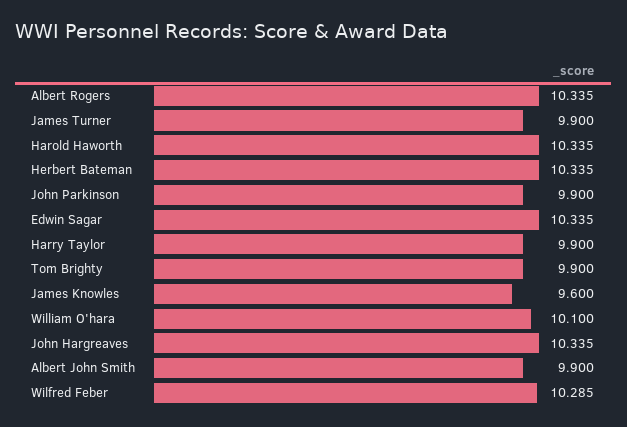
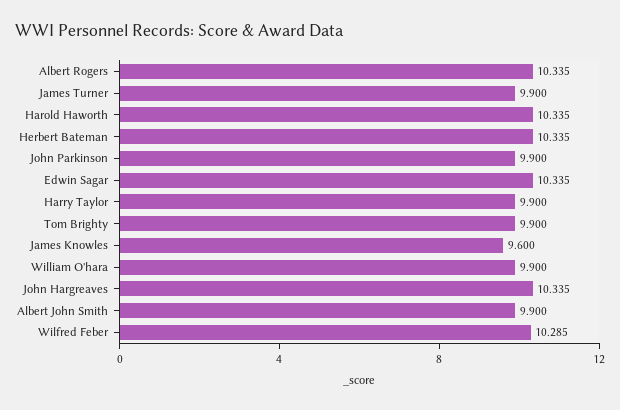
  {
    "Albert Rogers": 10.335,
    "James Turner": 9.9,
    "Harold Haworth": 10.335,
    "Herbert Bateman": 10.335,
    "John Parkinson": 9.9,
    "Edwin Sagar": 10.335,
    "Harry Taylor": 9.9,
    "Tom Brighty": 9.9,
    "James Knowles": 9.6,
-   "William O'hara": 10.1,
+   "William O'hara": 9.9,
    "John Hargreaves": 10.335,
    "Albert John Smith": 9.9,
    "Wilfred Feber": 10.285
  }

